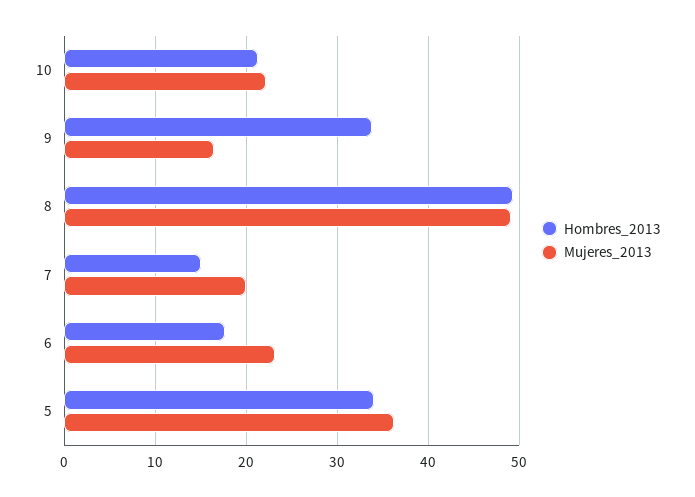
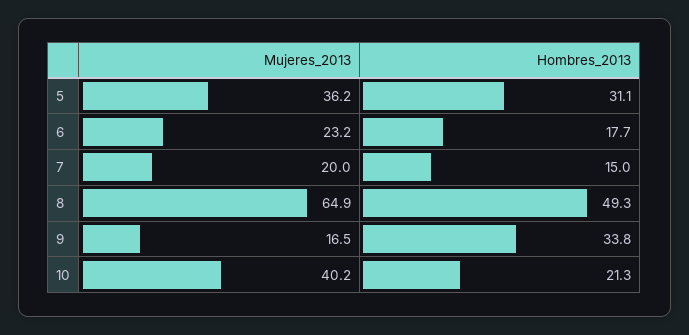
  {
    "Hombres_2013": {
      "10": 21.3,
      "9": 33.8,
      "8": 49.3,
      "7": 15,
      "6": 17.7,
-     "5": 34
+     "5": 31.1
    },
    "Mujeres_2013": {
-     "10": 22,
+     "10": 40.2,
      "9": 16.5,
-     "8": 49,
+     "8": 64.9,
      "7": 20,
      "6": 23.2,
      "5": 36.2
    }
  }

